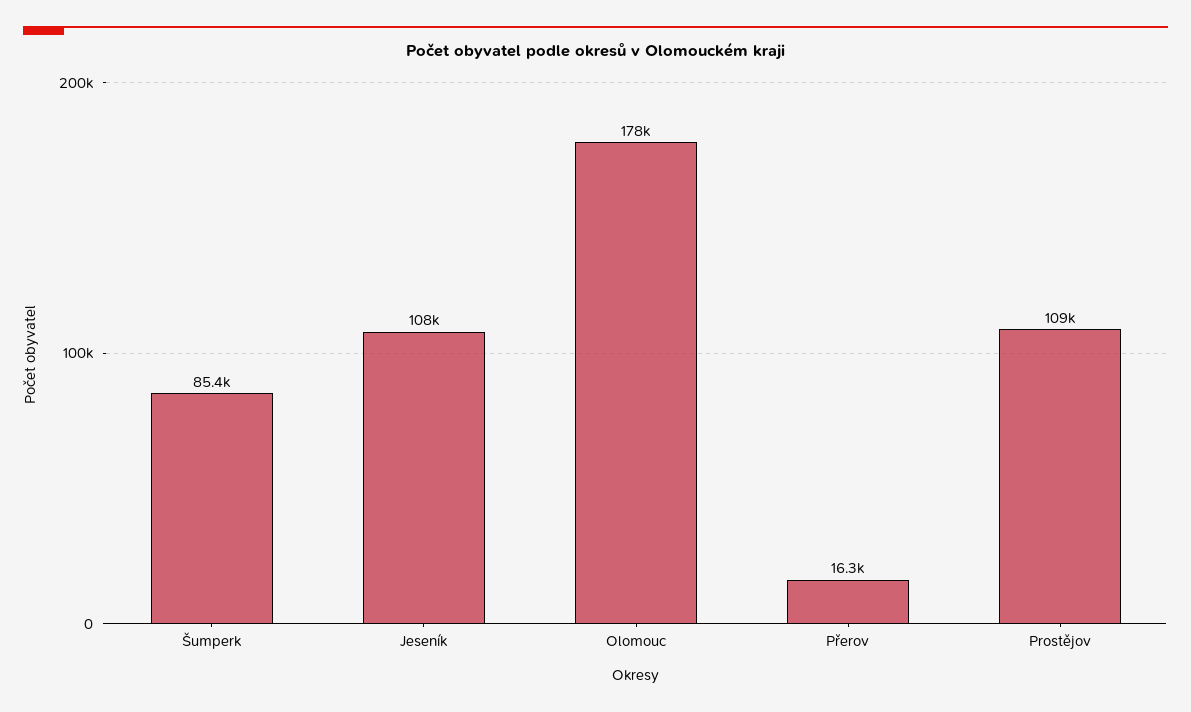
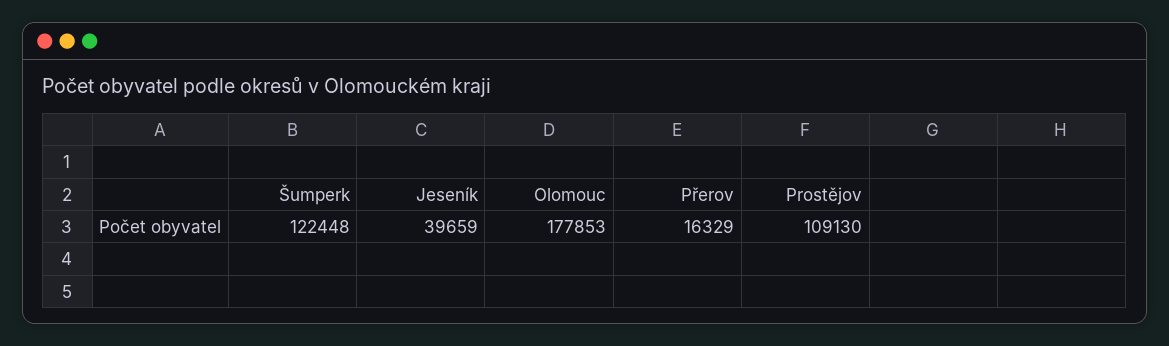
  {
-   "Šumperk": 85400,
+   "Šumperk": 122448,
-   "Jeseník": 108000,
+   "Jeseník": 39659,
    "Olomouc": 177853,
    "Přerov": 16329,
    "Prostějov": 109130
  }

